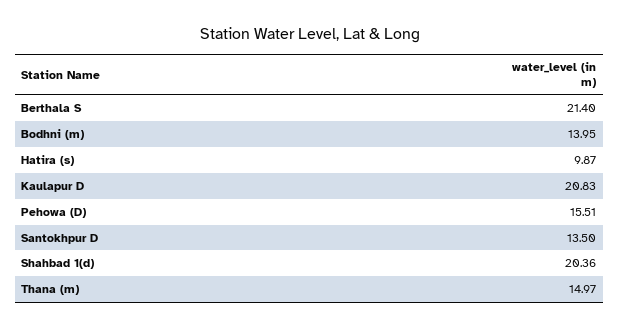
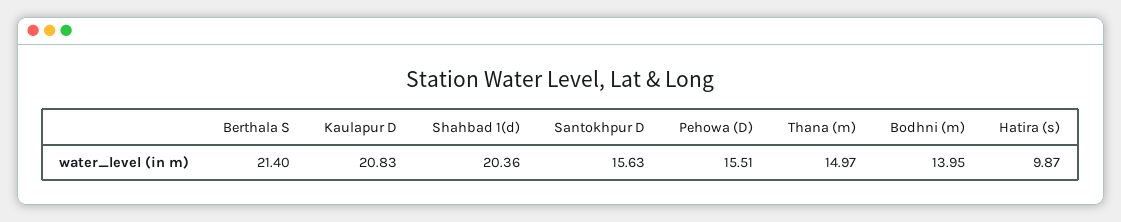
  {
    "Berthala S": 21.4,
    "Bodhni (m)": 13.95,
    "Hatira (s)": 9.87,
    "Kaulapur D": 20.83,
    "Pehowa (D)": 15.51,
-   "Santokhpur D": 13.5,
+   "Santokhpur D": 15.63,
    "Shahbad 1(d)": 20.36,
    "Thana (m)": 14.97
  }

